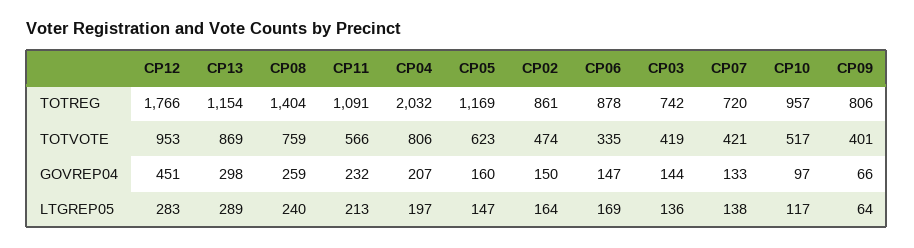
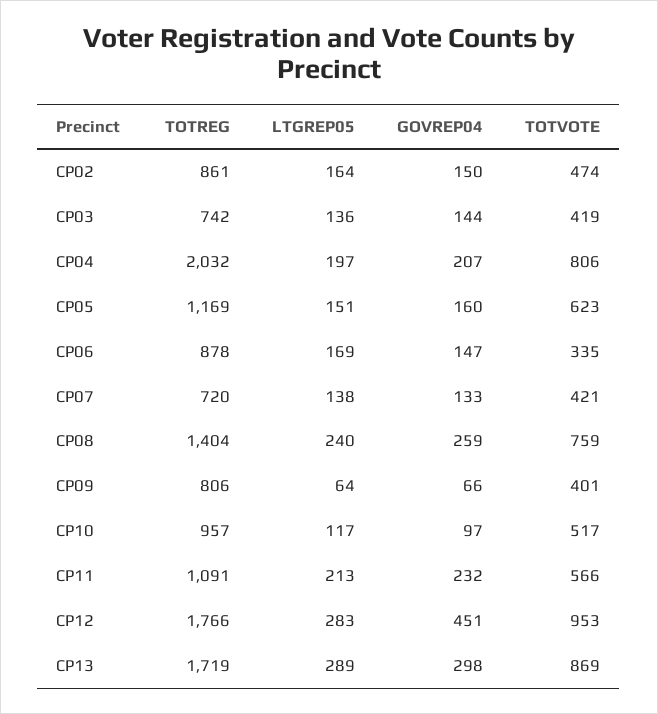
  {
    "CP12": {
      "TOTREG": 1766,
      "TOTVOTE": 953,
      "GOVREP04": 451,
      "LTGREP05": 283
    },
    "CP13": {
-     "TOTREG": 1154,
+     "TOTREG": 1719,
      "TOTVOTE": 869,
      "GOVREP04": 298,
      "LTGREP05": 289
    },
    "CP08": {
      "TOTREG": 1404,
      "TOTVOTE": 759,
      "GOVREP04": 259,
      "LTGREP05": 240
    },
    "CP11": {
      "TOTREG": 1091,
      "TOTVOTE": 566,
      "GOVREP04": 232,
      "LTGREP05": 213
    },
    "CP04": {
      "TOTREG": 2032,
      "TOTVOTE": 806,
      "GOVREP04": 207,
      "LTGREP05": 197
    },
    "CP05": {
      "TOTREG": 1169,
      "TOTVOTE": 623,
      "GOVREP04": 160,
-     "LTGREP05": 147
+     "LTGREP05": 151
    },
    "CP02": {
      "TOTREG": 861,
      "TOTVOTE": 474,
      "GOVREP04": 150,
      "LTGREP05": 164
    },
    "CP06": {
      "TOTREG": 878,
      "TOTVOTE": 335,
      "GOVREP04": 147,
      "LTGREP05": 169
    },
    "CP03": {
      "TOTREG": 742,
      "TOTVOTE": 419,
      "GOVREP04": 144,
      "LTGREP05": 136
    },
    "CP07": {
      "TOTREG": 720,
      "TOTVOTE": 421,
      "GOVREP04": 133,
      "LTGREP05": 138
    },
    "CP10": {
      "TOTREG": 957,
      "TOTVOTE": 517,
      "GOVREP04": 97,
      "LTGREP05": 117
    },
    "CP09": {
      "TOTREG": 806,
      "TOTVOTE": 401,
      "GOVREP04": 66,
      "LTGREP05": 64
    }
  }

